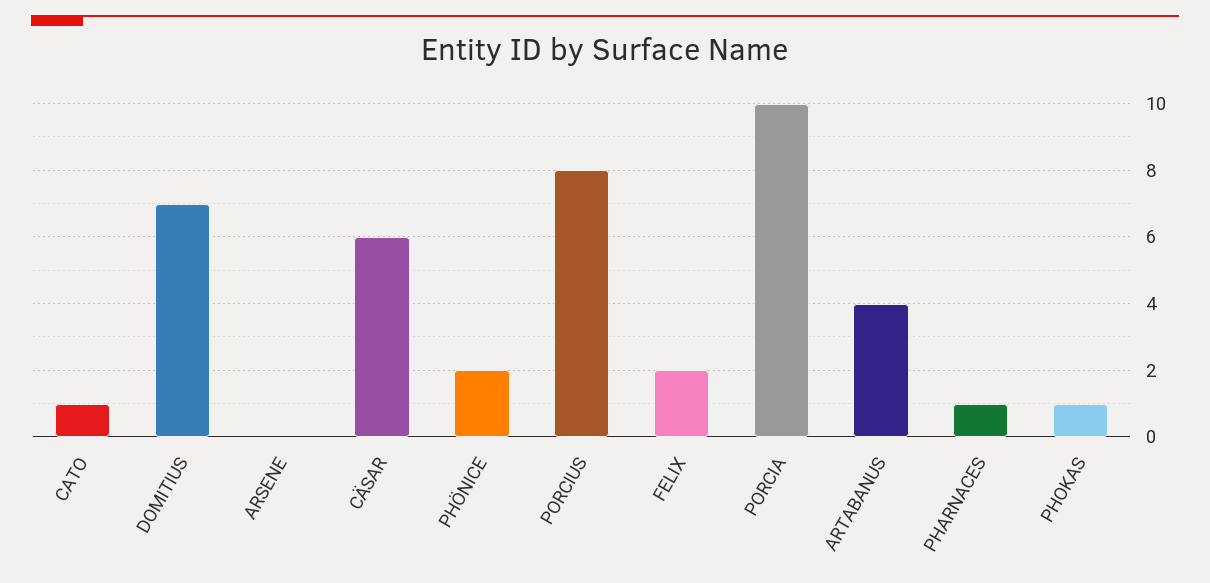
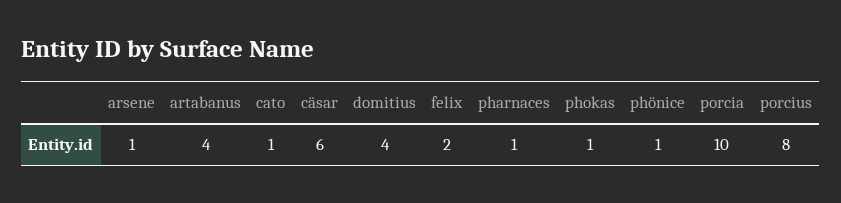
  {
    "CATO": 1,
-   "DOMITIUS": 7,
+   "DOMITIUS": 4,
-   "ARSENE": 0,
+   "ARSENE": 1,
    "CÄSAR": 6,
-   "PHÖNICE": 2,
+   "PHÖNICE": 1,
    "PORCIUS": 8,
    "FELIX": 2,
    "PORCIA": 10,
    "ARTABANUS": 4,
    "PHARNACES": 1,
    "PHOKAS": 1
  }

